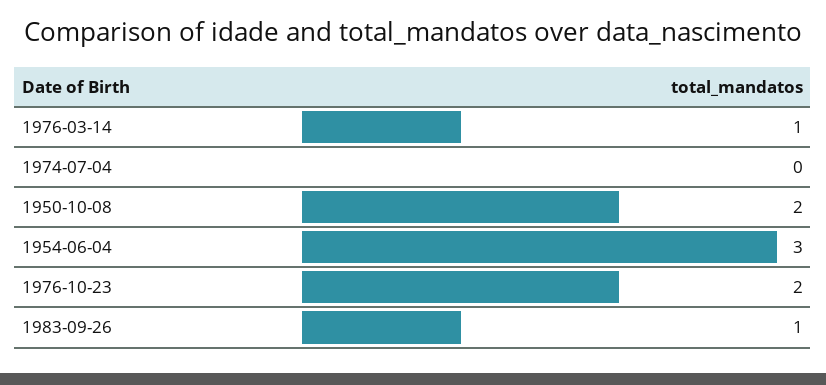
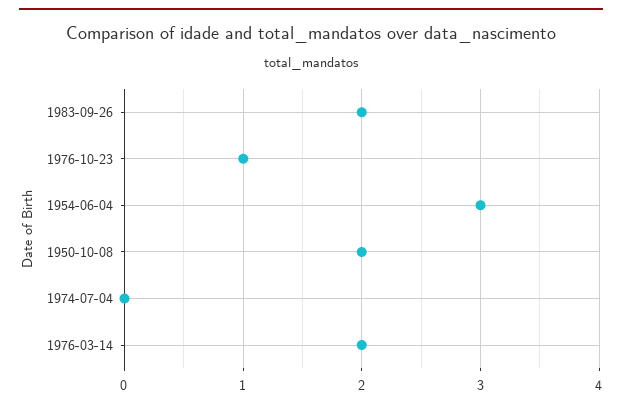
  {
-   "1976-03-14": 1,
+   "1976-03-14": 2,
    "1974-07-04": 0,
    "1950-10-08": 2,
    "1954-06-04": 3,
-   "1976-10-23": 2,
+   "1976-10-23": 1,
-   "1983-09-26": 1
+   "1983-09-26": 2
  }

